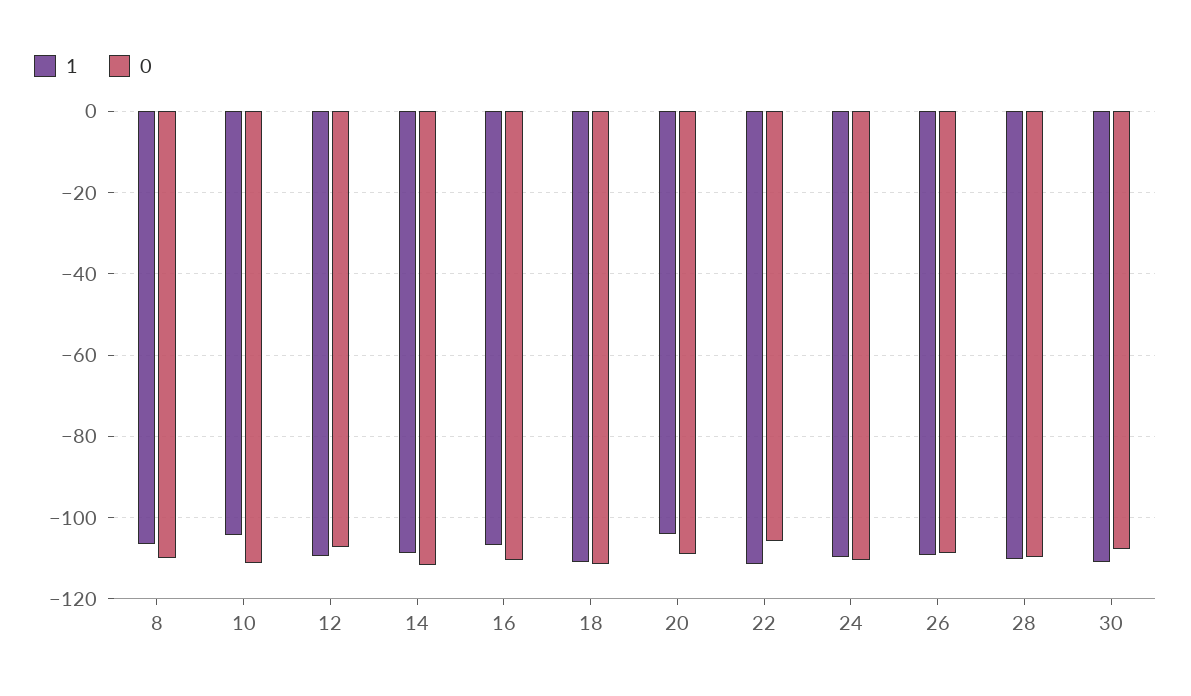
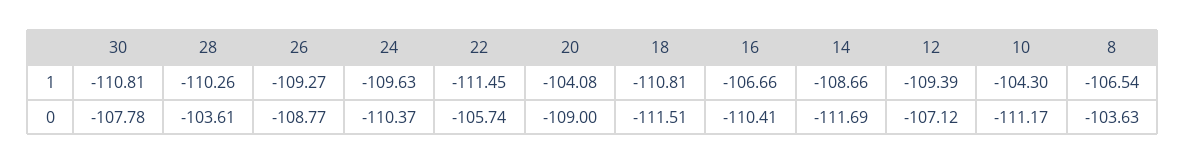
  {
    "1": {
      "8": -106.54,
      "10": -104.3,
      "12": -109.39,
      "14": -108.66,
      "16": -106.66,
      "18": -110.81,
      "20": -104.08,
      "22": -111.45,
      "24": -109.63,
      "26": -109.27,
      "28": -110.26,
      "30": -110.81
    },
    "0": {
-     "8": -110,
+     "8": -103.63,
      "10": -111.17,
      "12": -107.12,
      "14": -111.69,
      "16": -110.41,
      "18": -111.51,
      "20": -109,
      "22": -105.74,
      "24": -110.37,
      "26": -108.77,
-     "28": -110,
+     "28": -103.61,
      "30": -107.78
    }
  }

